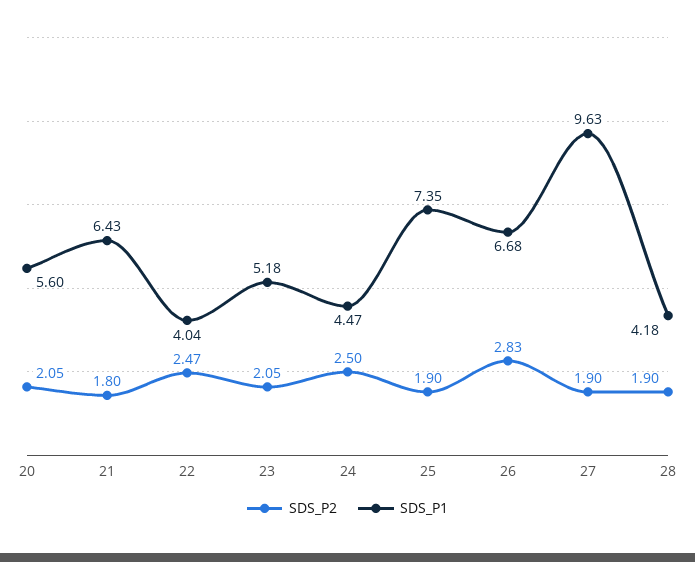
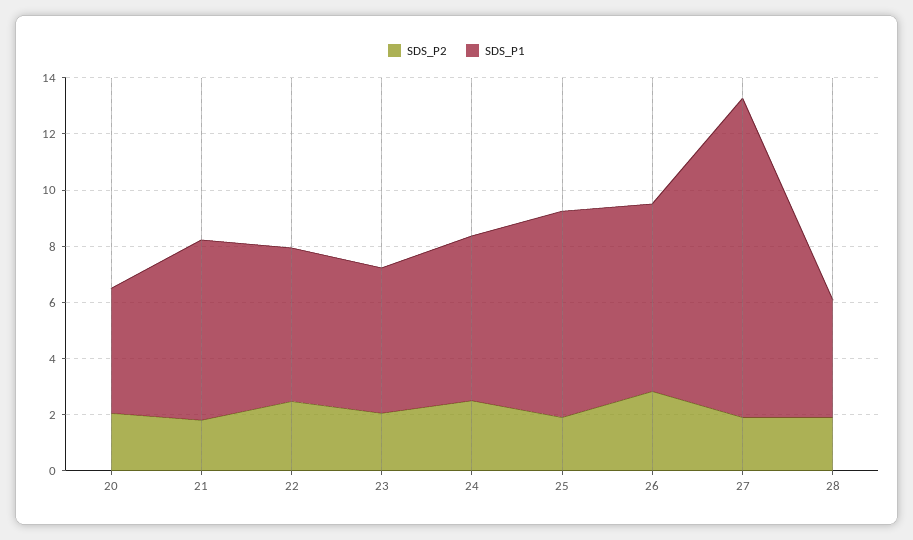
  {
    "SDS_P2": {
      "20": 2.05,
      "21": 1.8,
      "22": 2.47,
      "23": 2.05,
      "24": 2.5,
      "25": 1.9,
      "26": 2.83,
      "27": 1.9,
      "28": 1.9
    },
    "SDS_P1": {
-     "20": 5.6,
+     "20": 4.5,
      "21": 6.43,
-     "22": 4.04,
+     "22": 5.5,
      "23": 5.18,
-     "24": 4.47,
+     "24": 6,
      "25": 7.35,
      "26": 6.68,
-     "27": 9.63,
+     "27": 11.5,
      "28": 4.18
    }
  }

